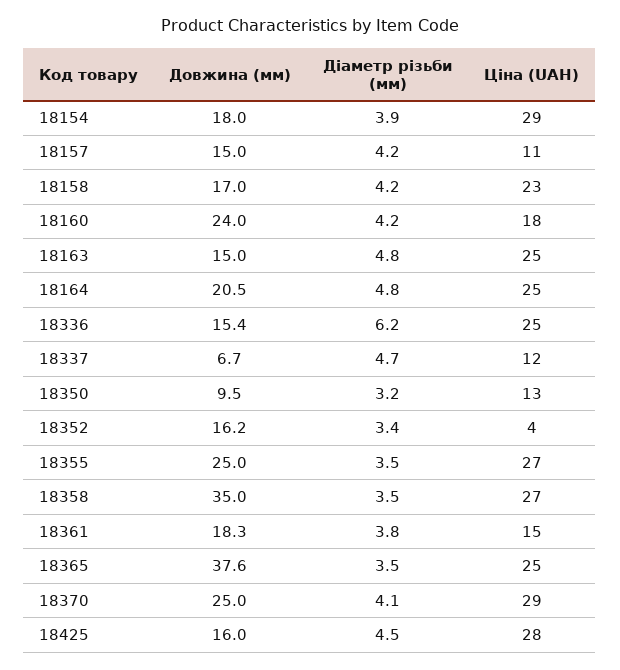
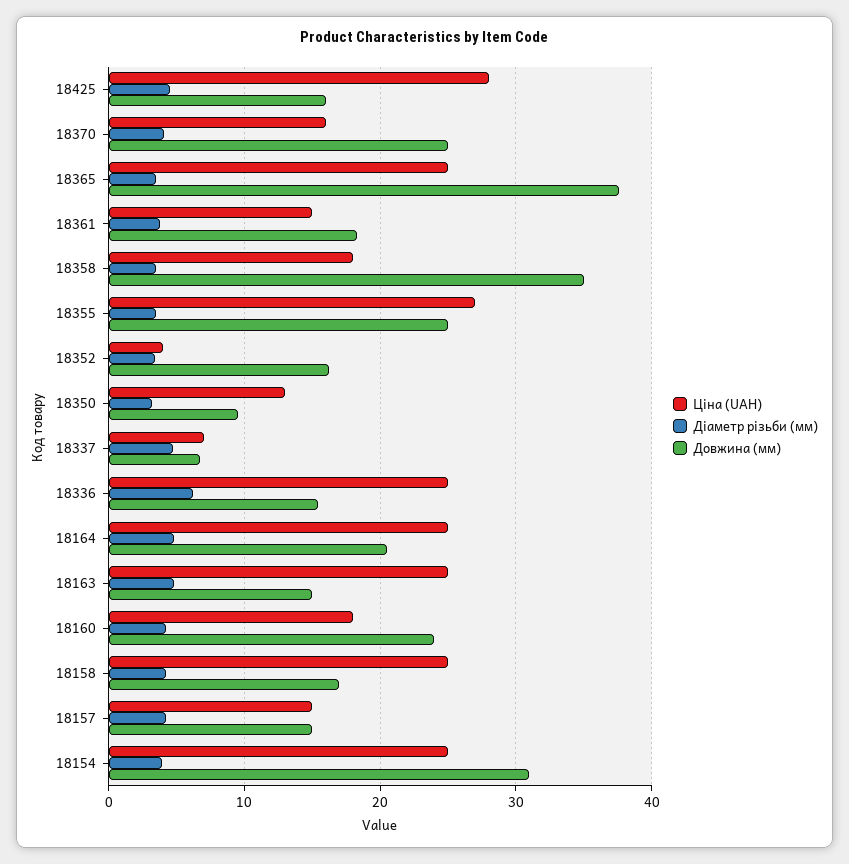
  {
    "Довжина (мм)": {
-     "18154": 18,
+     "18154": 31,
      "18157": 15,
      "18158": 17,
      "18160": 24,
      "18163": 15,
      "18164": 20.5,
      "18336": 15.4,
      "18337": 6.7,
      "18350": 9.5,
      "18352": 16.2,
      "18355": 25,
      "18358": 35,
      "18361": 18.3,
      "18365": 37.6,
      "18370": 25,
      "18425": 16
    },
    "Діаметр різьби (мм)": {
      "18154": 3.9,
      "18157": 4.2,
      "18158": 4.2,
      "18160": 4.2,
      "18163": 4.8,
      "18164": 4.8,
      "18336": 6.2,
      "18337": 4.7,
      "18350": 3.2,
      "18352": 3.4,
      "18355": 3.5,
      "18358": 3.5,
      "18361": 3.8,
      "18365": 3.5,
      "18370": 4.1,
      "18425": 4.5
    },
    "Ціна (UAH)": {
-     "18154": 29,
+     "18154": 25,
-     "18157": 11,
+     "18157": 15,
-     "18158": 23,
+     "18158": 25,
      "18160": 18,
      "18163": 25,
      "18164": 25,
      "18336": 25,
-     "18337": 12,
+     "18337": 7,
      "18350": 13,
      "18352": 4,
      "18355": 27,
-     "18358": 27,
+     "18358": 18,
      "18361": 15,
      "18365": 25,
-     "18370": 29,
+     "18370": 16,
      "18425": 28
    }
  }

